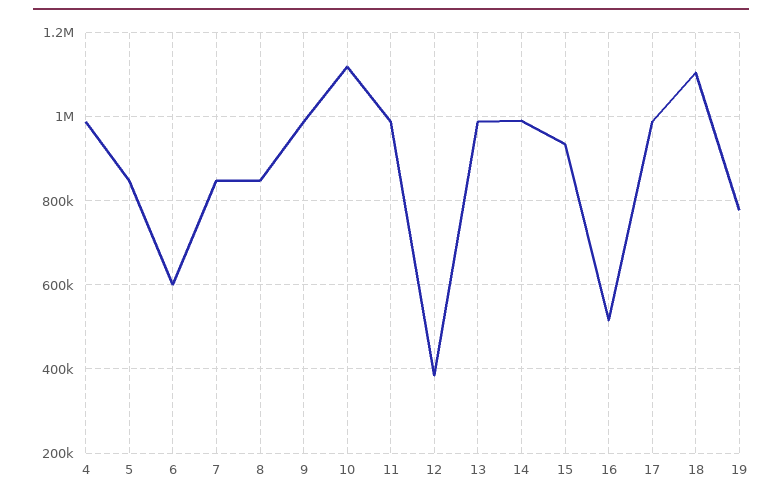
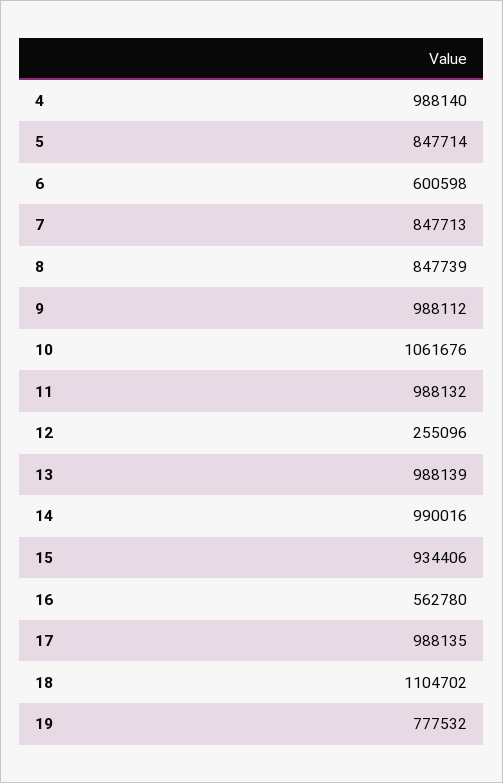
  {
    "4": 988140,
    "5": 847714,
    "6": 600598,
    "7": 847713,
    "8": 847739,
    "9": 988112,
-   "10": 1120000,
+   "10": 1061676,
    "11": 988132,
-   "12": 380000,
+   "12": 255096,
    "13": 988139,
    "14": 990016,
    "15": 934406,
-   "16": 520000,
+   "16": 562780,
    "17": 988135,
    "18": 1104702,
    "19": 777532
  }

